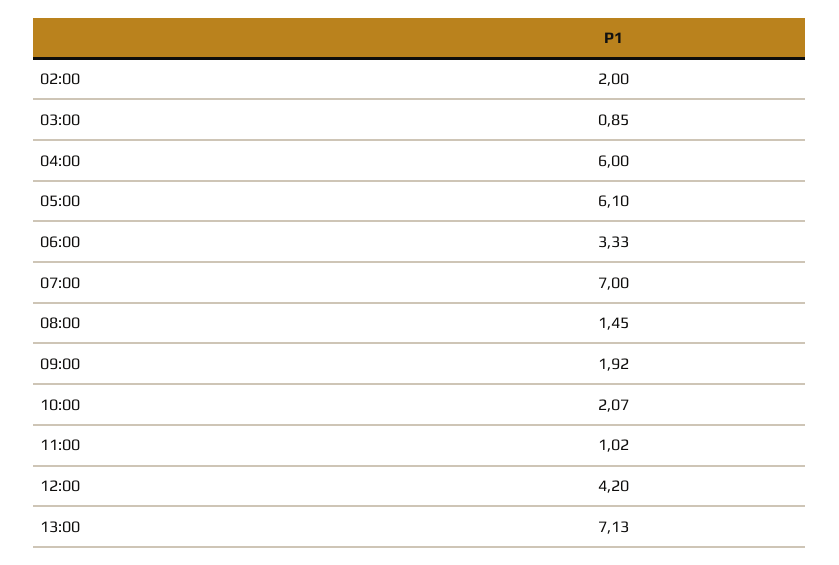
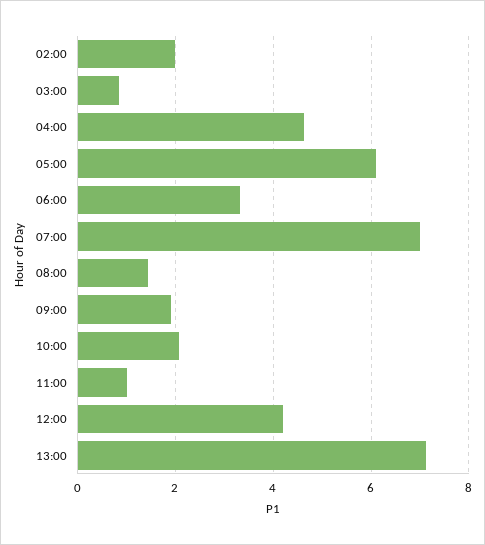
  {
    "02:00": 2,
    "03:00": 0.85,
-   "04:00": 6,
+   "04:00": 4.6,
    "05:00": 6.1,
    "06:00": 3.33,
    "07:00": 7,
    "08:00": 1.45,
    "09:00": 1.92,
    "10:00": 2.07,
    "11:00": 1.02,
    "12:00": 4.2,
    "13:00": 7.13
  }

